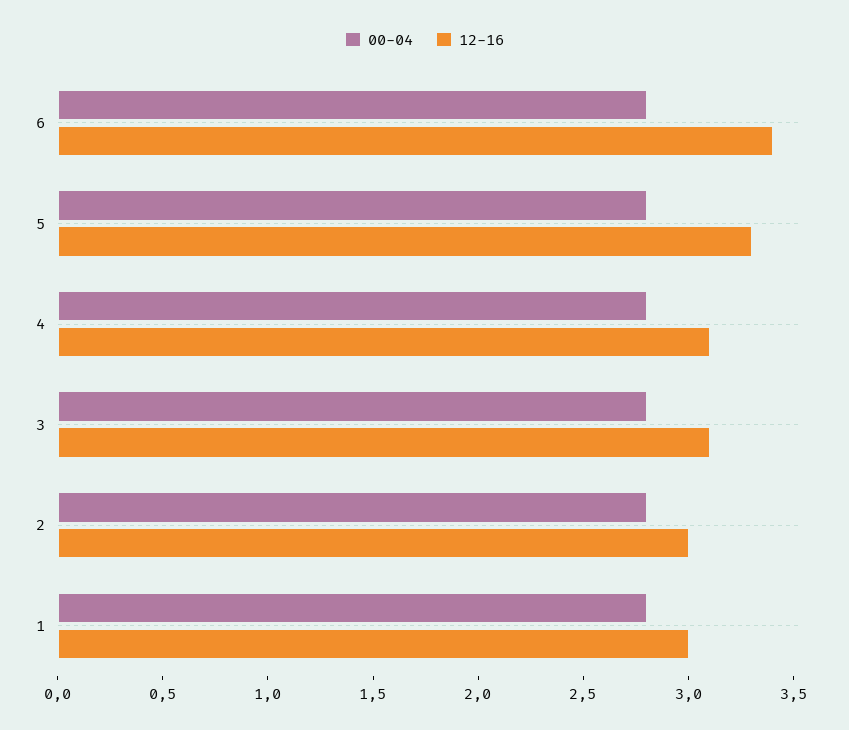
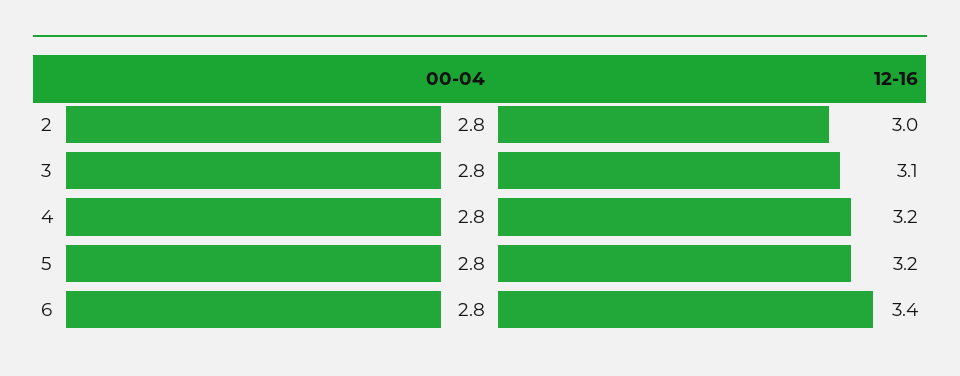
  {
    "00-04": {
      "6": 2.8,
      "5": 2.8,
      "4": 2.8,
      "3": 2.8,
-     "2": 2.8,
+     "2": 2.8
-     "1": 2.8
    },
    "12-16": {
      "6": 3.4,
-     "5": 3.3,
+     "5": 3.2,
-     "4": 3.1,
+     "4": 3.2,
      "3": 3.1,
-     "2": 3,
+     "2": 3
-     "1": 3
    }
  }

